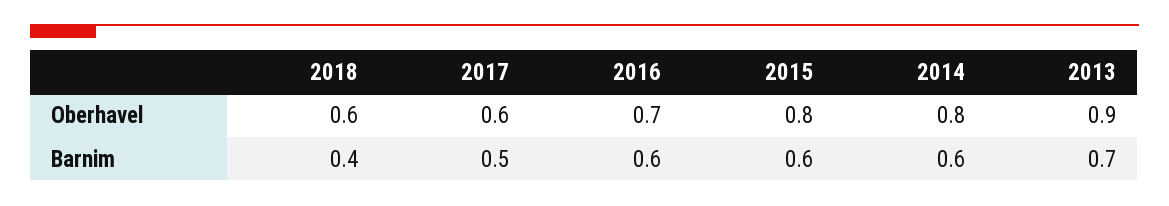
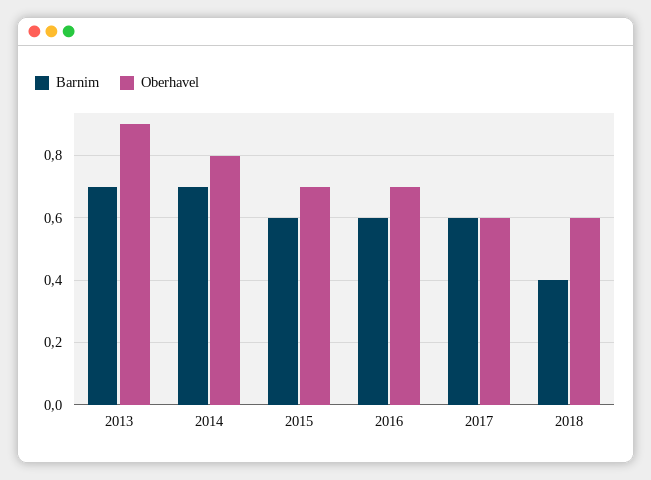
  {
    "Oberhavel": {
      "2018": 0.6,
      "2017": 0.6,
      "2016": 0.7,
-     "2015": 0.8,
+     "2015": 0.7,
      "2014": 0.8,
      "2013": 0.9
    },
    "Barnim": {
      "2018": 0.4,
-     "2017": 0.5,
+     "2017": 0.6,
      "2016": 0.6,
      "2015": 0.6,
-     "2014": 0.6,
+     "2014": 0.7,
      "2013": 0.7
    }
  }

